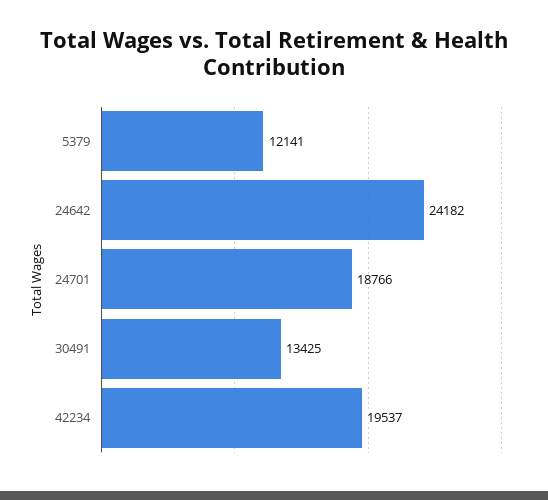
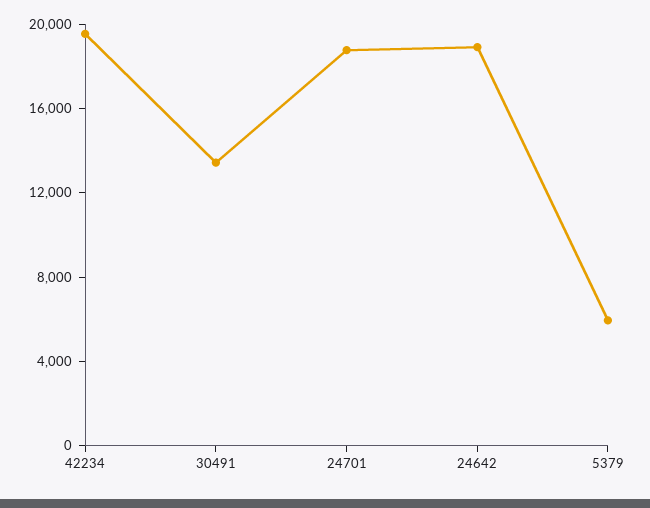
  {
-   "5379": 12141,
+   "5379": 6000,
-   "24642": 24182,
+   "24642": 19000,
    "24701": 18766,
    "30491": 13425,
    "42234": 19537
  }

